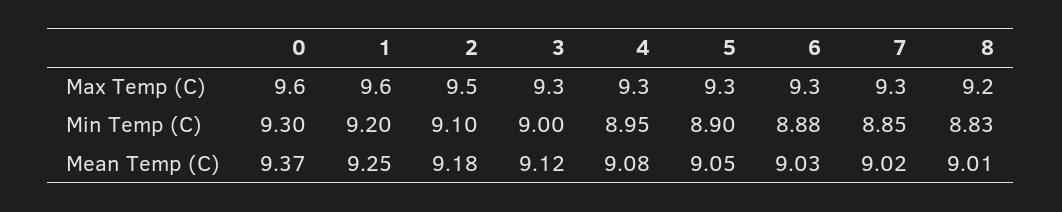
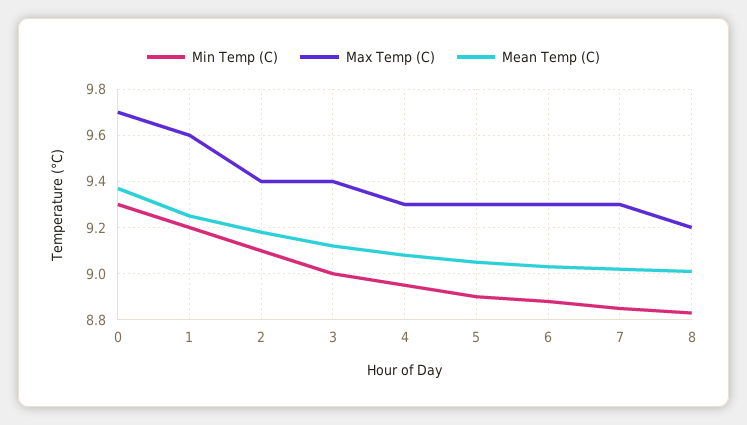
  {
    "Max Temp (C)": {
-     "0": 9.6,
+     "0": 9.7,
      "1": 9.6,
-     "2": 9.5,
+     "2": 9.4,
-     "3": 9.3,
+     "3": 9.4,
      "4": 9.3,
      "5": 9.3,
      "6": 9.3,
      "7": 9.3,
      "8": 9.2
    },
    "Min Temp (C)": {
      "0": 9.3,
      "1": 9.2,
      "2": 9.1,
      "3": 9,
      "4": 8.95,
      "5": 8.9,
      "6": 8.88,
      "7": 8.85,
      "8": 8.83
    },
    "Mean Temp (C)": {
      "0": 9.37,
      "1": 9.25,
      "2": 9.18,
      "3": 9.12,
      "4": 9.08,
      "5": 9.05,
      "6": 9.03,
      "7": 9.02,
      "8": 9.01
    }
  }

